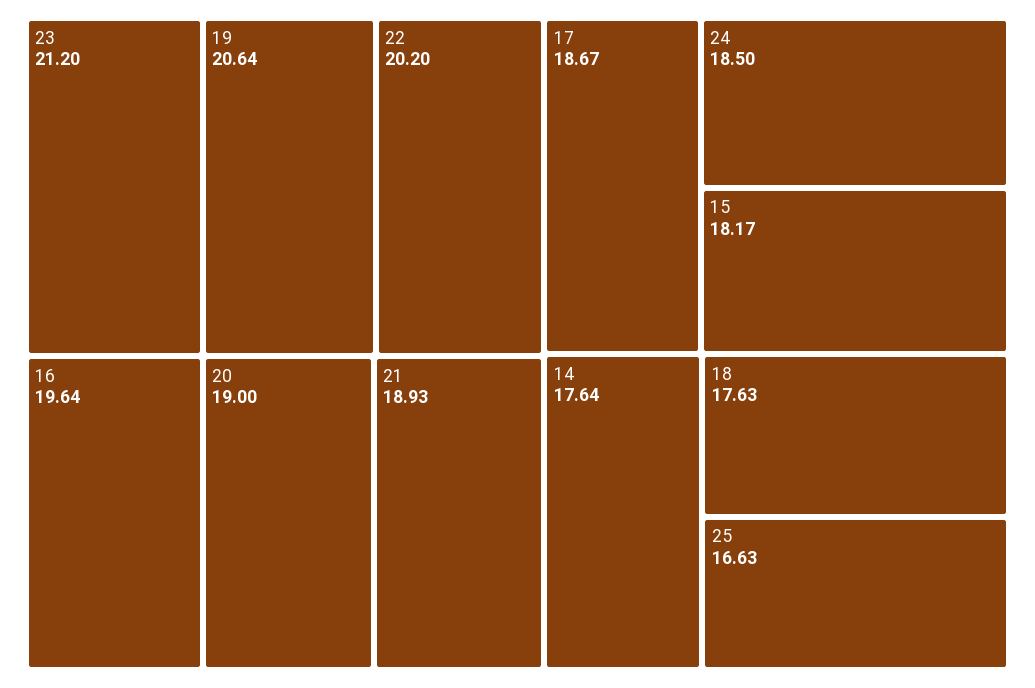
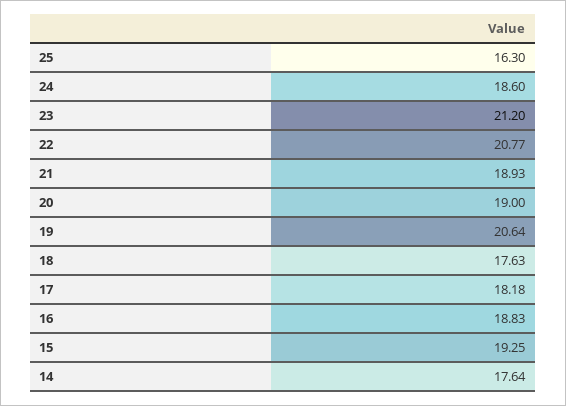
  {
    "23": 21.2,
    "19": 20.64,
-   "22": 20.2,
+   "22": 20.77,
-   "16": 19.64,
+   "16": 18.83,
    "20": 19,
    "21": 18.93,
-   "17": 18.67,
+   "17": 18.18,
-   "24": 18.5,
+   "24": 18.6,
-   "15": 18.17,
+   "15": 19.25,
    "14": 17.64,
    "18": 17.63,
-   "25": 16.63
+   "25": 16.3
  }

